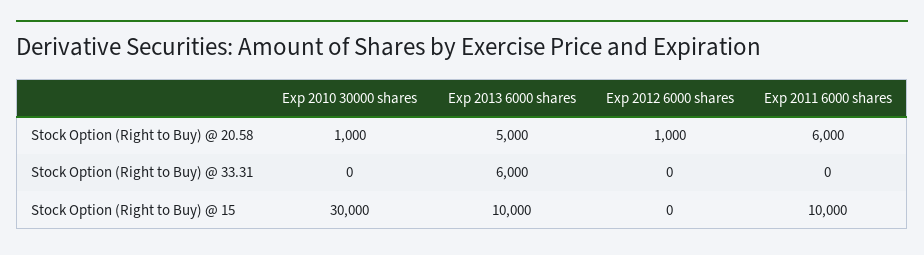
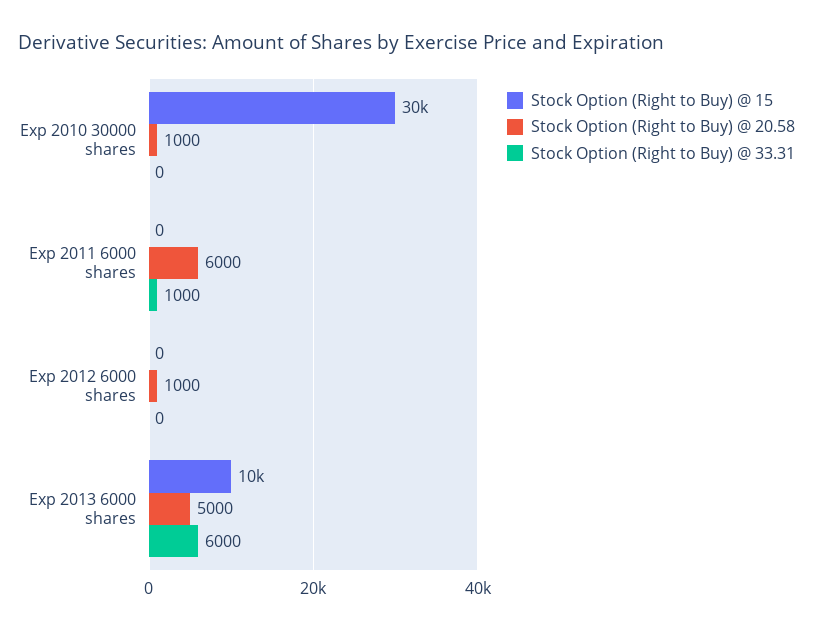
  {
    "Stock Option (Right to Buy) @ 20.58": {
      "Exp 2010 30000 shares": 1000,
      "Exp 2013 6000 shares": 5000,
      "Exp 2012 6000 shares": 1000,
      "Exp 2011 6000 shares": 6000
    },
    "Stock Option (Right to Buy) @ 33.31": {
      "Exp 2010 30000 shares": 0,
      "Exp 2013 6000 shares": 6000,
      "Exp 2012 6000 shares": 0,
-     "Exp 2011 6000 shares": 0
+     "Exp 2011 6000 shares": 1000
    },
    "Stock Option (Right to Buy) @ 15": {
      "Exp 2010 30000 shares": 30000,
      "Exp 2013 6000 shares": 10000,
      "Exp 2012 6000 shares": 0,
-     "Exp 2011 6000 shares": 10000
+     "Exp 2011 6000 shares": 0
    }
  }

